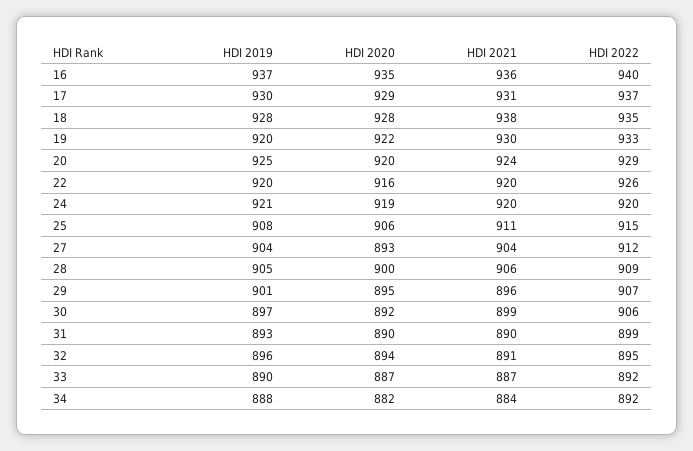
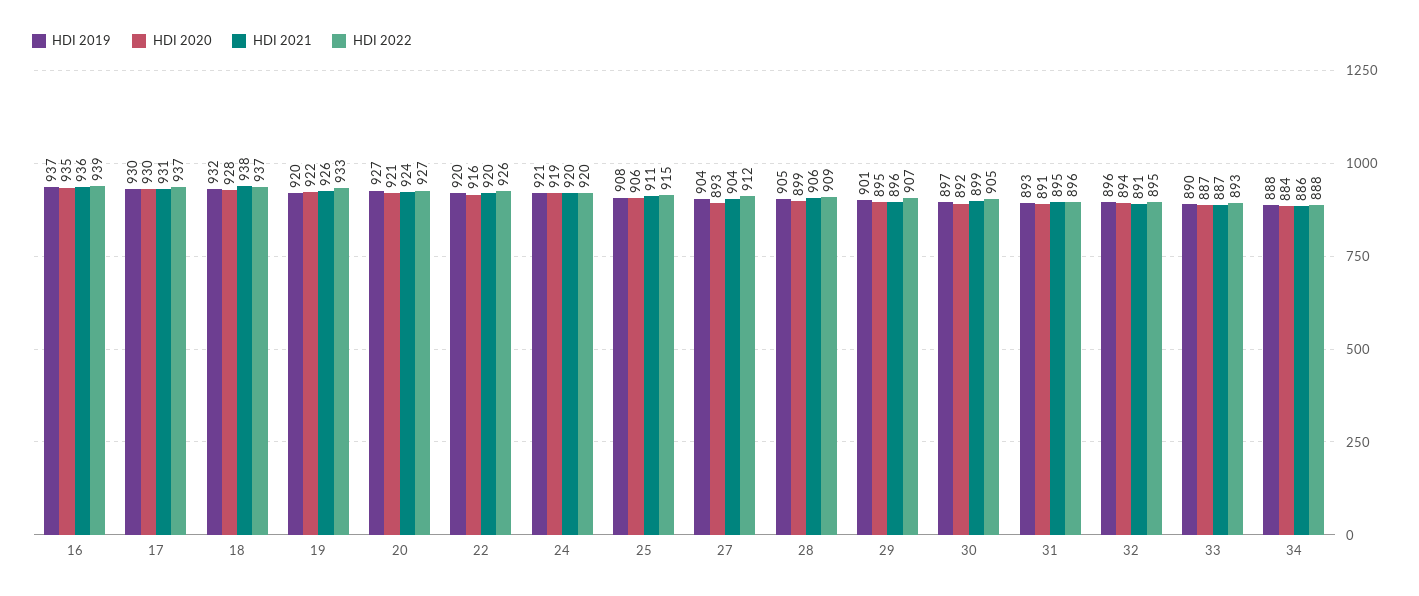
  {
    "HDI 2019": {
      "16": 937,
      "17": 930,
-     "18": 928,
+     "18": 932,
      "19": 920,
-     "20": 925,
+     "20": 927,
      "22": 920,
      "24": 921,
      "25": 908,
      "27": 904,
      "28": 905,
      "29": 901,
      "30": 897,
      "31": 893,
      "32": 896,
      "33": 890,
      "34": 888
    },
    "HDI 2020": {
      "16": 935,
-     "17": 929,
+     "17": 930,
      "18": 928,
      "19": 922,
-     "20": 920,
+     "20": 921,
      "22": 916,
      "24": 919,
      "25": 906,
      "27": 893,
-     "28": 900,
+     "28": 899,
      "29": 895,
      "30": 892,
-     "31": 890,
+     "31": 891,
      "32": 894,
      "33": 887,
-     "34": 882
+     "34": 884
    },
    "HDI 2021": {
      "16": 936,
      "17": 931,
      "18": 938,
-     "19": 930,
+     "19": 926,
      "20": 924,
      "22": 920,
      "24": 920,
      "25": 911,
      "27": 904,
      "28": 906,
      "29": 896,
      "30": 899,
-     "31": 890,
+     "31": 895,
      "32": 891,
      "33": 887,
-     "34": 884
+     "34": 886
    },
    "HDI 2022": {
-     "16": 940,
+     "16": 939,
      "17": 937,
-     "18": 935,
+     "18": 937,
      "19": 933,
-     "20": 929,
+     "20": 927,
      "22": 926,
      "24": 920,
      "25": 915,
      "27": 912,
      "28": 909,
      "29": 907,
-     "30": 906,
+     "30": 905,
-     "31": 899,
+     "31": 896,
      "32": 895,
-     "33": 892,
+     "33": 893,
-     "34": 892
+     "34": 888
    }
  }

